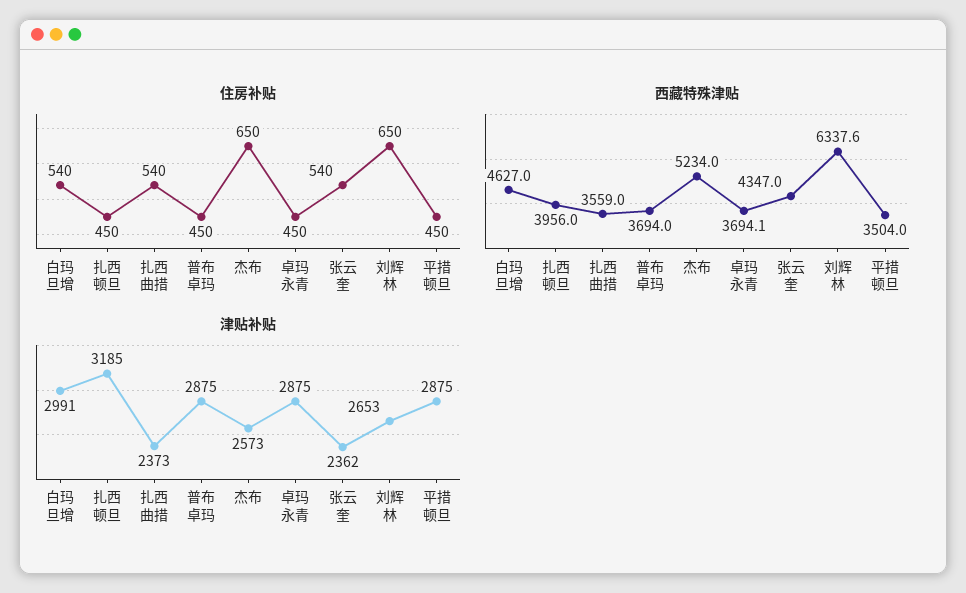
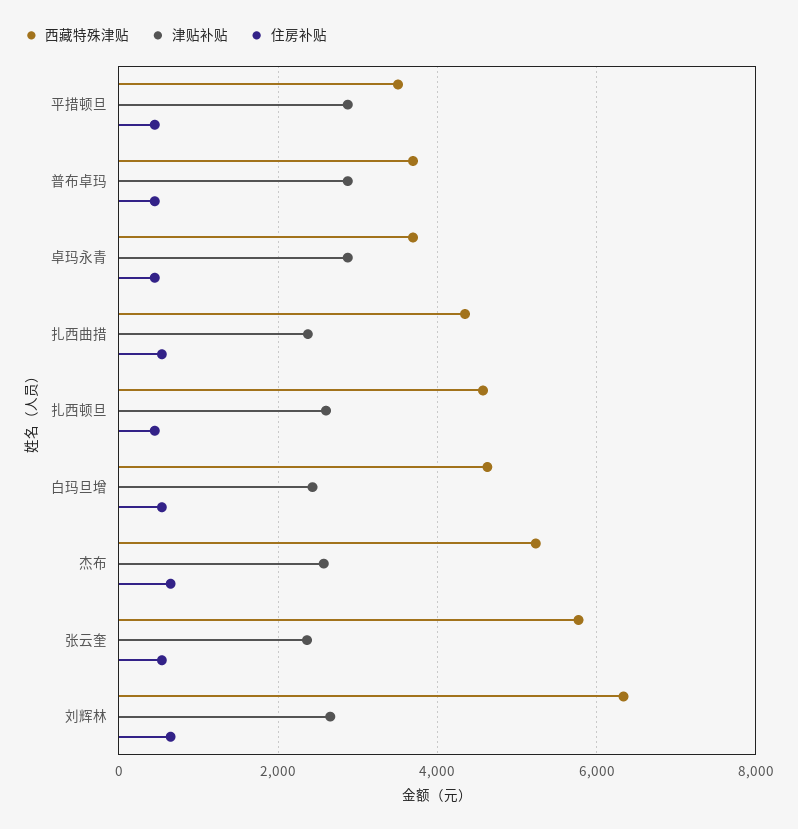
  {
    "住房补贴": {
      "白玛旦增": 540,
      "扎西顿旦": 450,
      "扎西曲措": 540,
      "普布卓玛": 450,
      "杰布": 650,
      "卓玛永青": 450,
      "张云奎": 540,
      "刘辉林": 650,
      "平措顿旦": 450
    },
    "西藏特殊津贴": {
      "白玛旦增": 4627,
-     "扎西顿旦": 3956,
+     "扎西顿旦": 4600,
-     "扎西曲措": 3559,
+     "扎西曲措": 4400,
      "普布卓玛": 3694,
      "杰布": 5234,
      "卓玛永青": 3694.1,
-     "张云奎": 4347,
+     "张云奎": 5800,
      "刘辉林": 6337.6,
      "平措顿旦": 3504
    },
    "津贴补贴": {
-     "白玛旦增": 2991,
+     "白玛旦增": 2400,
-     "扎西顿旦": 3185,
+     "扎西顿旦": 2600,
      "扎西曲措": 2373,
      "普布卓玛": 2875,
      "杰布": 2573,
      "卓玛永青": 2875,
      "张云奎": 2362,
      "刘辉林": 2653,
      "平措顿旦": 2875
    }
  }

